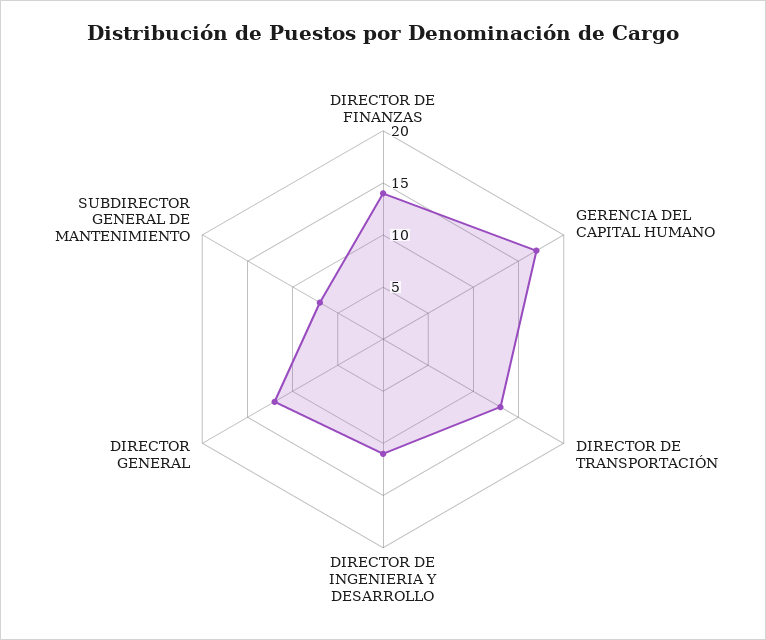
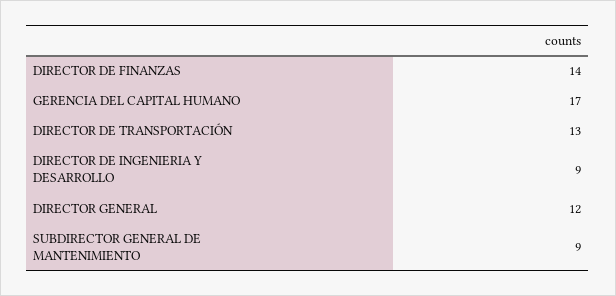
  {
    "DIRECTOR DE FINANZAS": 14,
    "GERENCIA DEL CAPITAL HUMANO": 17,
    "DIRECTOR DE TRANSPORTACIÓN": 13,
-   "DIRECTOR DE INGENIERIA Y DESARROLLO": 11,
+   "DIRECTOR DE INGENIERIA Y DESARROLLO": 9,
    "DIRECTOR GENERAL": 12,
-   "SUBDIRECTOR GENERAL DE MANTENIMIENTO": 7
+   "SUBDIRECTOR GENERAL DE MANTENIMIENTO": 9
  }

